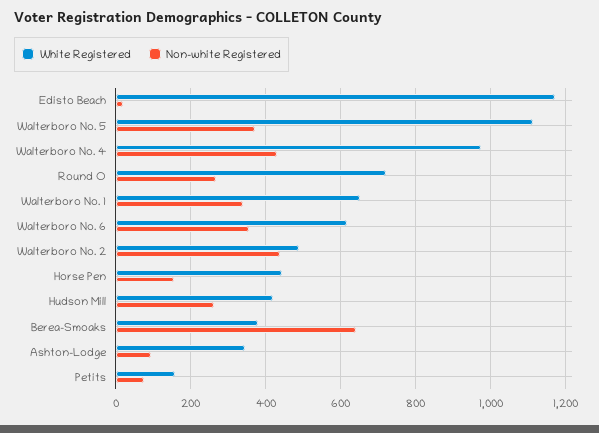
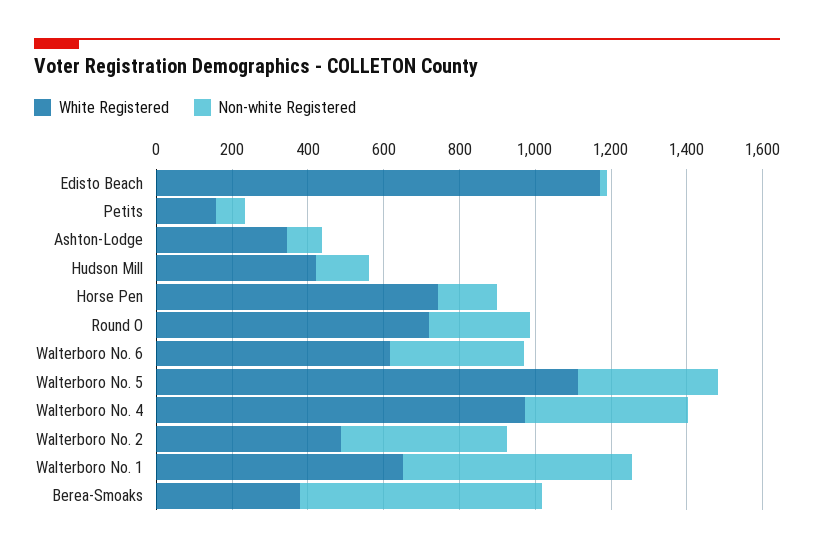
  {
    "White Registered": {
      "Edisto Beach": 1180,
      "Walterboro No. 5": 1120,
      "Walterboro No. 4": 980,
      "Round O": 720,
      "Walterboro No. 1": 660,
      "Walterboro No. 6": 620,
      "Walterboro No. 2": 480,
-     "Horse Pen": 440,
+     "Horse Pen": 750,
      "Hudson Mill": 420,
      "Berea-Smoaks": 380,
      "Ashton-Lodge": 340,
      "Petits": 160
    },
    "Non-white Registered": {
      "Edisto Beach": 20,
      "Walterboro No. 5": 380,
      "Walterboro No. 4": 440,
      "Round O": 260,
-     "Walterboro No. 1": 340,
+     "Walterboro No. 1": 600,
      "Walterboro No. 6": 360,
      "Walterboro No. 2": 440,
      "Horse Pen": 160,
-     "Hudson Mill": 260,
+     "Hudson Mill": 150,
      "Berea-Smoaks": 640,
      "Ashton-Lodge": 100,
      "Petits": 80
    }
  }

